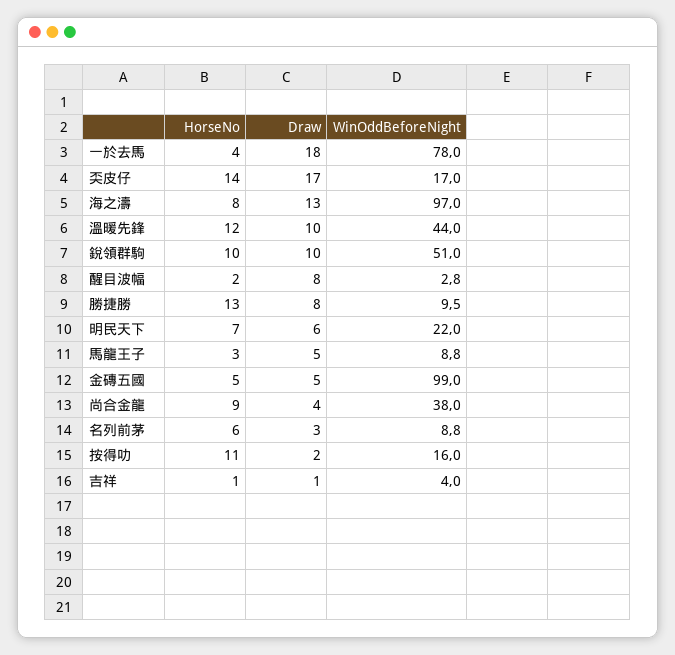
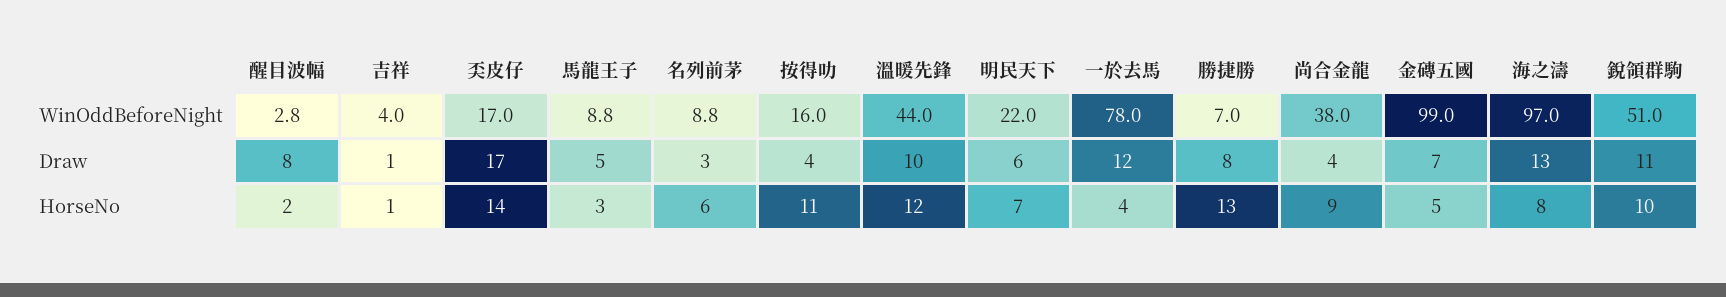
  {
    "HorseNo": {
      "一於去馬": 4,
      "奀皮仔": 14,
      "海之濤": 8,
      "溫暖先鋒": 12,
      "銳領群駒": 10,
      "醒目波幅": 2,
      "勝捷勝": 13,
      "明民天下": 7,
      "馬龍王子": 3,
      "金磚五國": 5,
      "尚合金龍": 9,
      "名列前茅": 6,
      "按得叻": 11,
      "吉祥": 1
    },
    "Draw": {
-     "一於去馬": 18,
+     "一於去馬": 12,
      "奀皮仔": 17,
      "海之濤": 13,
      "溫暖先鋒": 10,
-     "銳領群駒": 10,
+     "銳領群駒": 11,
      "醒目波幅": 8,
      "勝捷勝": 8,
      "明民天下": 6,
      "馬龍王子": 5,
-     "金磚五國": 5,
+     "金磚五國": 7,
      "尚合金龍": 4,
      "名列前茅": 3,
-     "按得叻": 2,
+     "按得叻": 4,
      "吉祥": 1
    },
    "WinOddBeforeNight": {
      "一於去馬": 78,
      "奀皮仔": 17,
      "海之濤": 97,
      "溫暖先鋒": 44,
      "銳領群駒": 51,
      "醒目波幅": 2.8,
-     "勝捷勝": 9.5,
+     "勝捷勝": 7,
      "明民天下": 22,
      "馬龍王子": 8.8,
      "金磚五國": 99,
      "尚合金龍": 38,
      "名列前茅": 8.8,
      "按得叻": 16,
      "吉祥": 4
    }
  }

